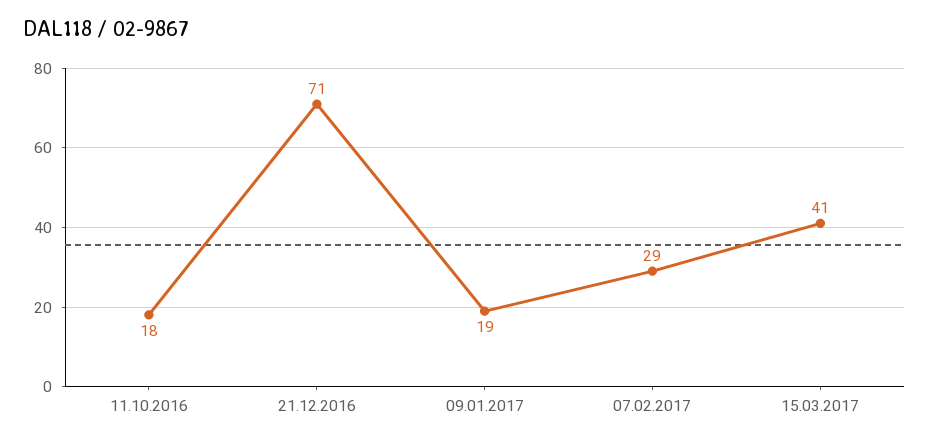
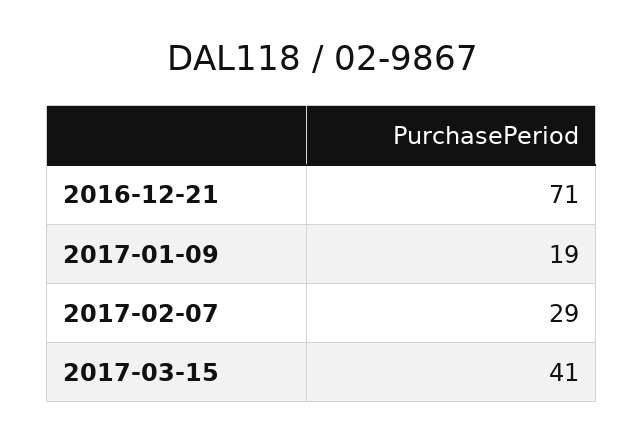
  {
-   "11.10.2016": 18,
    "21.12.2016": 71,
    "09.01.2017": 19,
    "07.02.2017": 29,
    "15.03.2017": 41
  }

